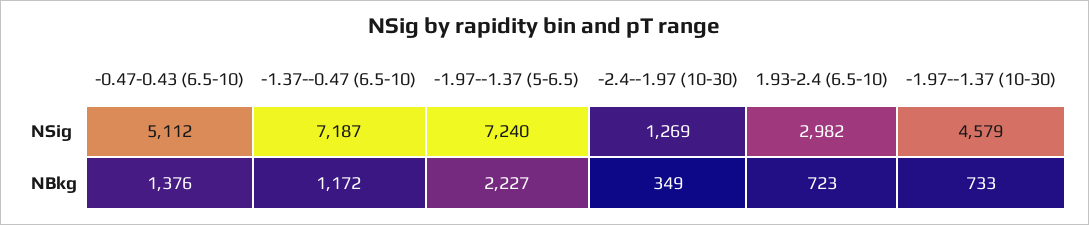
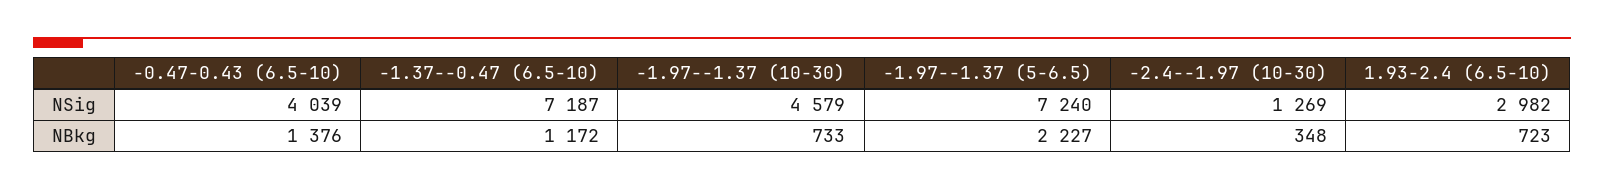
  {
    "-0.47-0.43 (6.5-10)": {
-     "NSig": 5112,
+     "NSig": 4039,
      "NBkg": 1376
    },
    "-1.37--0.47 (6.5-10)": {
      "NSig": 7187,
      "NBkg": 1172
    },
    "-1.97--1.37 (5-6.5)": {
      "NSig": 7240,
      "NBkg": 2227
    },
    "-2.4--1.97 (10-30)": {
      "NSig": 1269,
-     "NBkg": 349
+     "NBkg": 348
    },
    "1.93-2.4 (6.5-10)": {
      "NSig": 2982,
      "NBkg": 723
    },
    "-1.97--1.37 (10-30)": {
      "NSig": 4579,
      "NBkg": 733
    }
  }

